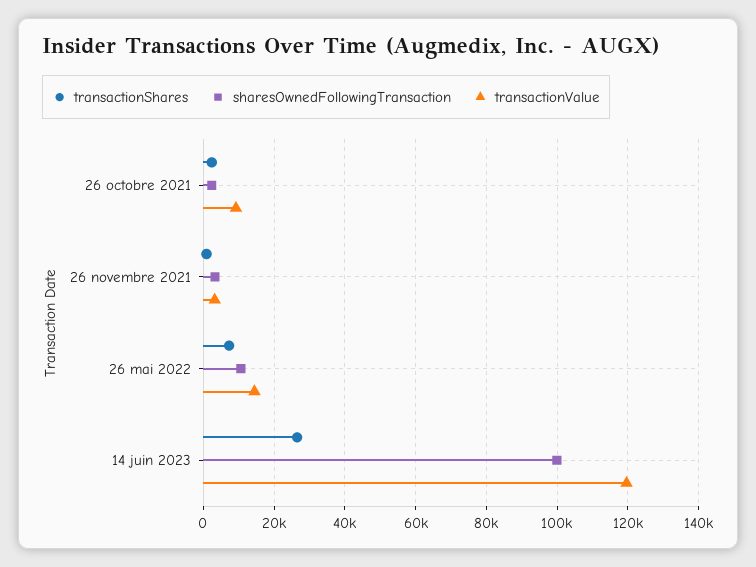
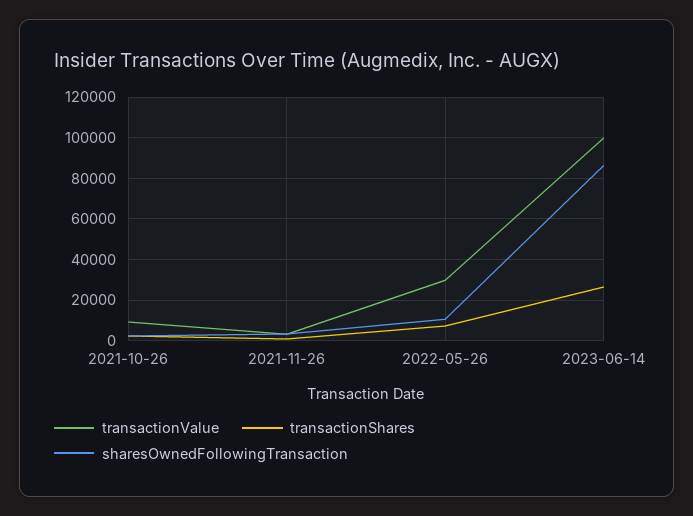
  {
    "transactionShares": {
      "26 octobre 2021": 2000,
      "26 novembre 2021": 0,
      "26 mai 2022": 8000,
      "14 juin 2023": 26000
    },
    "sharesOwnedFollowingTransaction": {
      "26 octobre 2021": 2000,
      "26 novembre 2021": 4000,
      "26 mai 2022": 10000,
-     "14 juin 2023": 100000
+     "14 juin 2023": 85000
    },
    "transactionValue": {
      "26 octobre 2021": 10000,
      "26 novembre 2021": 4000,
-     "26 mai 2022": 14000,
+     "26 mai 2022": 30000,
-     "14 juin 2023": 120000
+     "14 juin 2023": 100000
    }
  }

